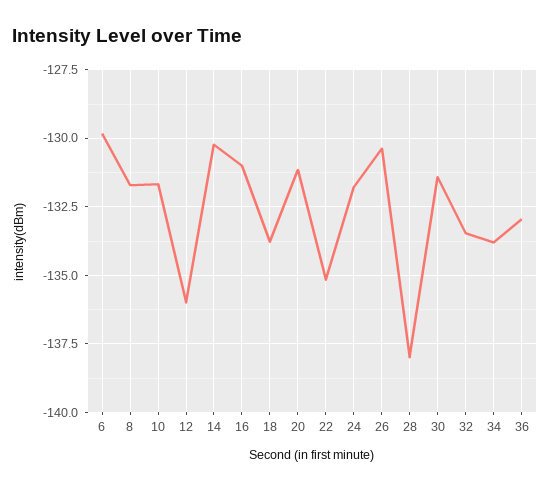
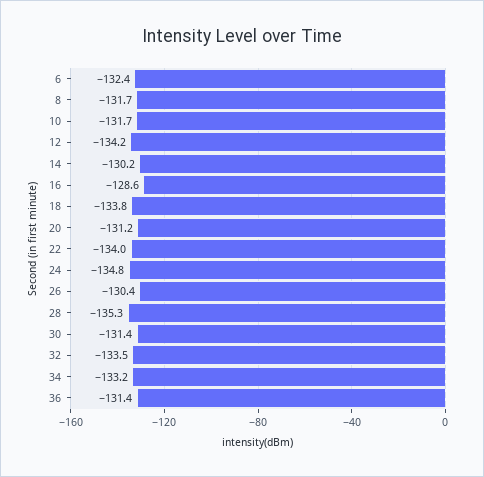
  {
-   "6": -129.75,
+   "6": -132.4,
    "8": -131.7,
    "10": -131.7,
-   "12": -136,
+   "12": -134.2,
    "14": -130.2,
-   "16": -131,
+   "16": -128.6,
    "18": -133.8,
    "20": -131.2,
-   "22": -135.25,
+   "22": -134,
-   "24": -131.75,
+   "24": -134.8,
    "26": -130.4,
-   "28": -138,
+   "28": -135.3,
    "30": -131.4,
    "32": -133.5,
-   "34": -133.75,
+   "34": -133.2,
-   "36": -133
+   "36": -131.4
  }

